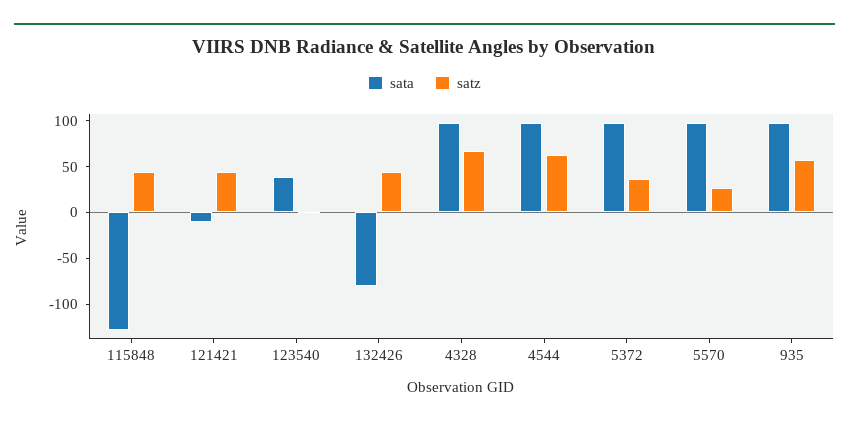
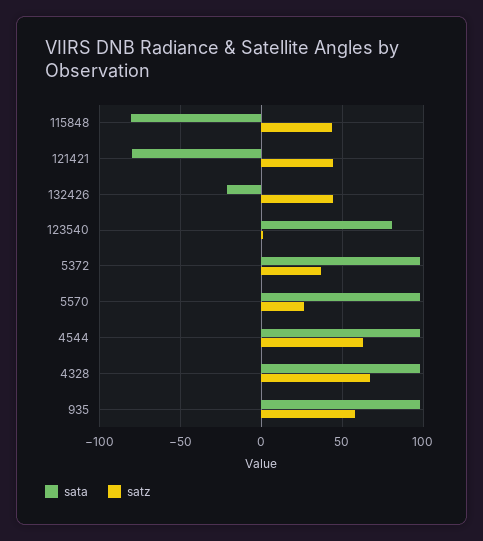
  {
    "sata": {
-     "115848": -130,
+     "115848": -80,
-     "121421": -10,
+     "121421": -80,
-     "123540": 40,
+     "123540": 80,
-     "132426": -80,
+     "132426": -20,
      "4328": 100,
      "4544": 100,
      "5372": 100,
      "5570": 100,
      "935": 100
    },
    "satz": {
      "115848": 45,
      "121421": 45,
      "123540": 0,
      "132426": 45,
      "4328": 65,
      "4544": 65,
      "5372": 35,
      "5570": 25,
      "935": 60
    }
  }

